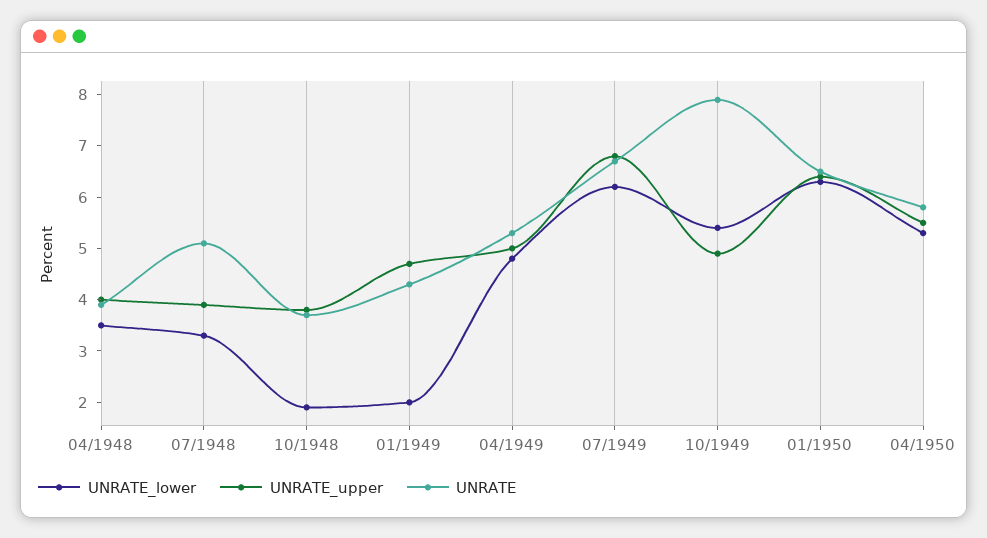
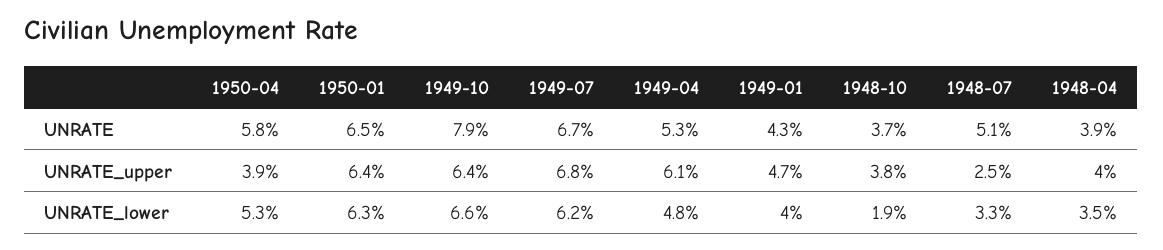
  {
    "UNRATE_lower": {
      "04/1948": 3.5,
      "07/1948": 3.3,
      "10/1948": 1.9,
-     "01/1949": 2,
+     "01/1949": 4,
      "04/1949": 4.8,
      "07/1949": 6.2,
-     "10/1949": 5.5,
+     "10/1949": 6.6,
      "01/1950": 6.3,
      "04/1950": 5.3
    },
    "UNRATE_upper": {
      "04/1948": 4,
-     "07/1948": 4,
+     "07/1948": 2.5,
      "10/1948": 3.8,
      "01/1949": 4.7,
-     "04/1949": 5,
+     "04/1949": 6.1,
      "07/1949": 6.8,
-     "10/1949": 5,
+     "10/1949": 6.4,
      "01/1950": 6.4,
-     "04/1950": 5.5
+     "04/1950": 3.9
    },
    "UNRATE": {
      "04/1948": 3.9,
      "07/1948": 5.1,
      "10/1948": 3.7,
      "01/1949": 4.3,
      "04/1949": 5.3,
      "07/1949": 6.7,
      "10/1949": 7.9,
      "01/1950": 6.5,
      "04/1950": 5.8
    }
  }

